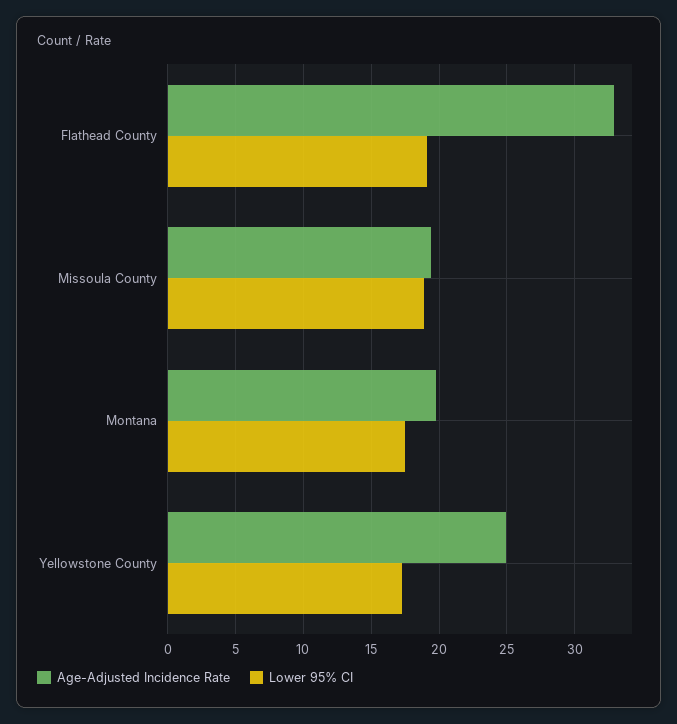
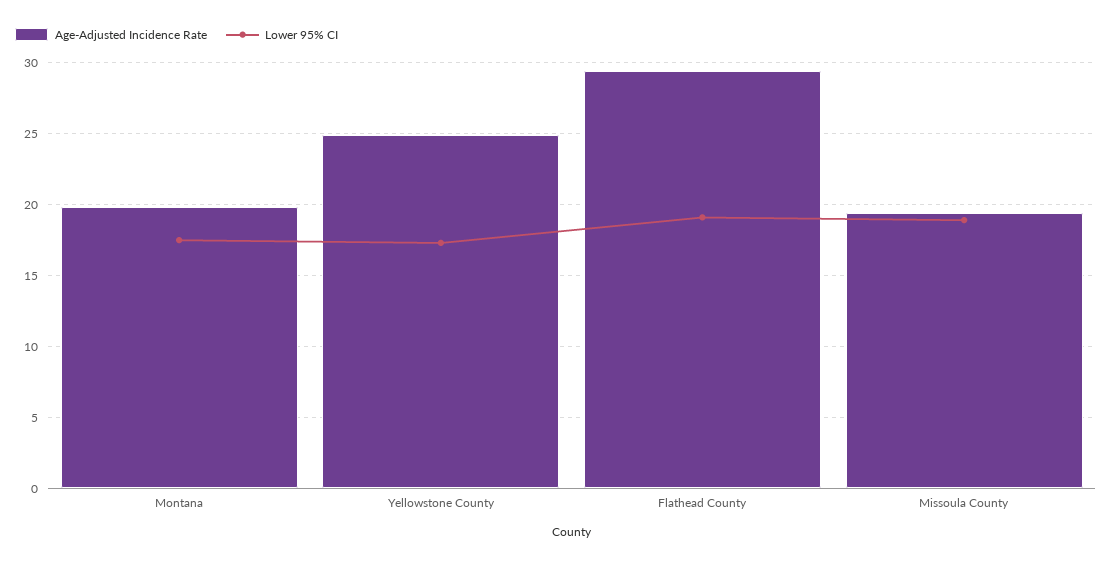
  {
    "Age-Adjusted Incidence Rate": {
-     "Flathead County": 33,
+     "Flathead County": 29.5,
      "Missoula County": 19.5,
      "Montana": 20,
      "Yellowstone County": 25
    },
    "Lower 95% CI": {
      "Flathead County": 19,
      "Missoula County": 19,
      "Montana": 17.5,
      "Yellowstone County": 17.5
    }
  }

